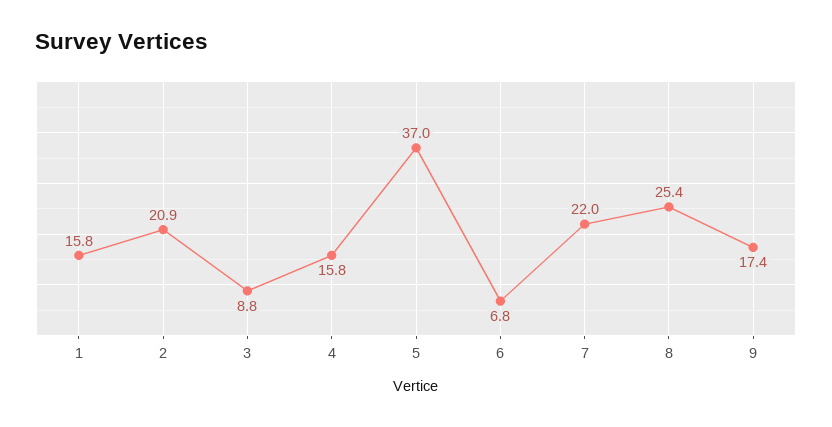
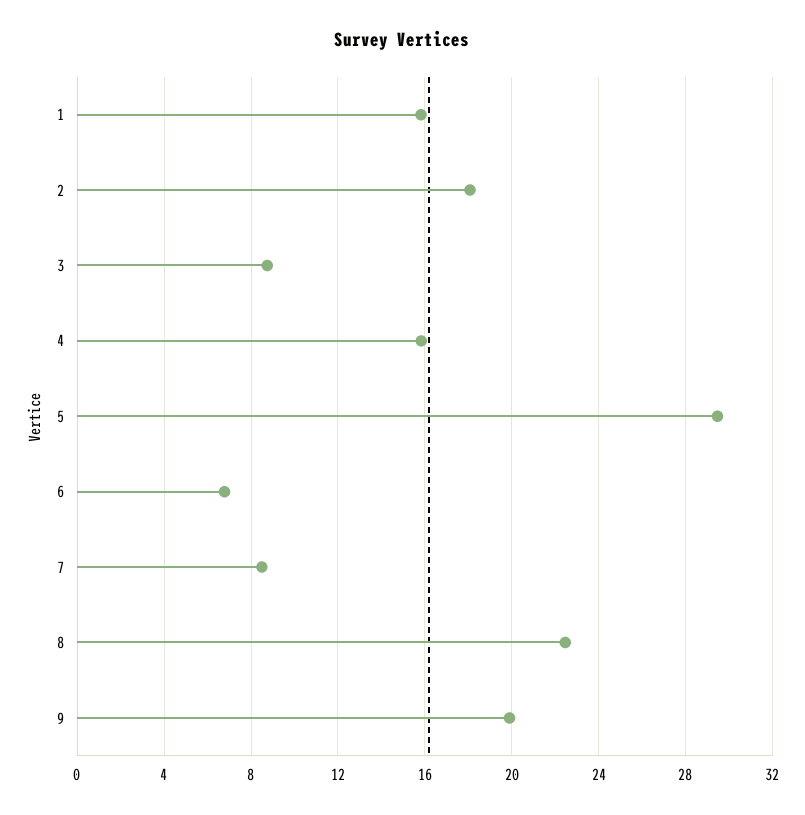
  {
    "1": 15.8,
-   "2": 20.9,
+   "2": 18,
    "3": 8.8,
    "4": 15.8,
-   "5": 37,
+   "5": 29.5,
    "6": 6.8,
-   "7": 22,
+   "7": 8.5,
-   "8": 25.4,
+   "8": 22.5,
-   "9": 17.4
+   "9": 20
  }

